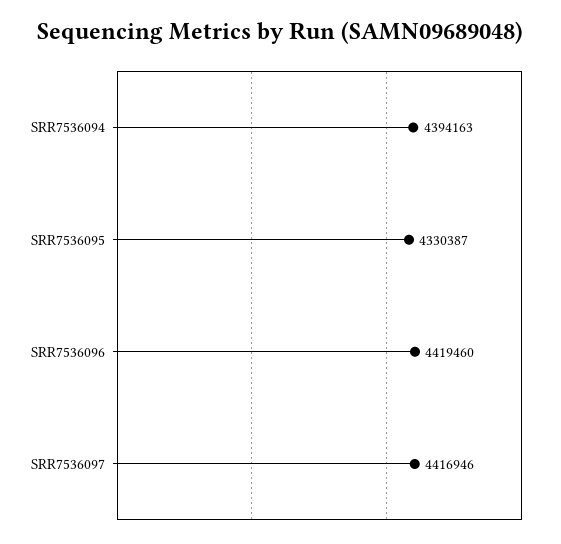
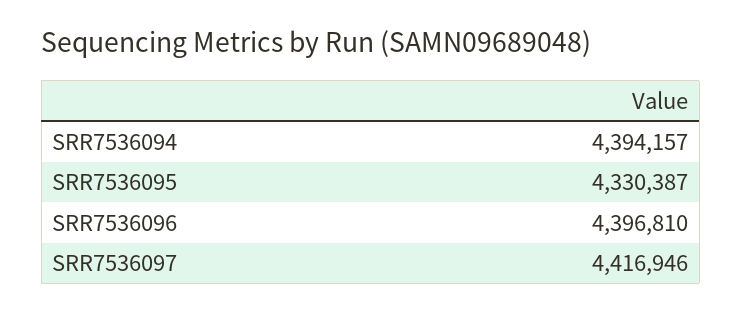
  {
-   "SRR7536094": 4394163,
+   "SRR7536094": 4394157,
    "SRR7536095": 4330387,
-   "SRR7536096": 4419460,
+   "SRR7536096": 4396810,
    "SRR7536097": 4416946
  }

